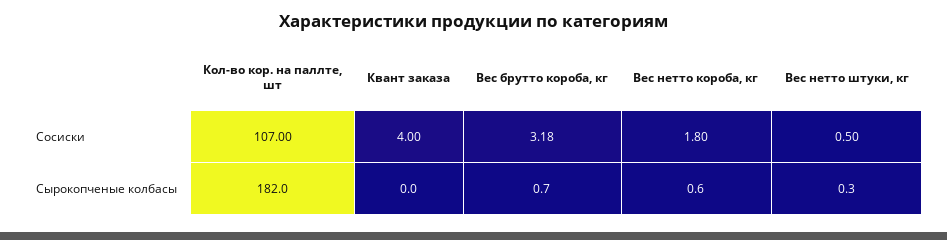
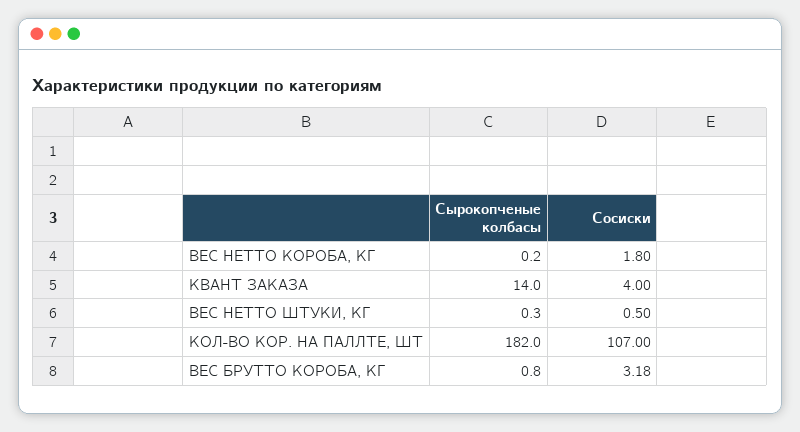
  {
    "Кол-во кор. на паллте, шт": {
      "Сосиски": 107,
      "Сырокопченые колбасы": 182
    },
    "Квант заказа": {
      "Сосиски": 4,
-     "Сырокопченые колбасы": 0
+     "Сырокопченые колбасы": 14
    },
    "Вес брутто короба, кг": {
      "Сосиски": 3.18,
-     "Сырокопченые колбасы": 0.7
+     "Сырокопченые колбасы": 0.8
    },
    "Вес нетто короба, кг": {
      "Сосиски": 1.8,
-     "Сырокопченые колбасы": 0.6
+     "Сырокопченые колбасы": 0.2
    },
    "Вес нетто штуки, кг": {
      "Сосиски": 0.5,
      "Сырокопченые колбасы": 0.3
    }
  }

